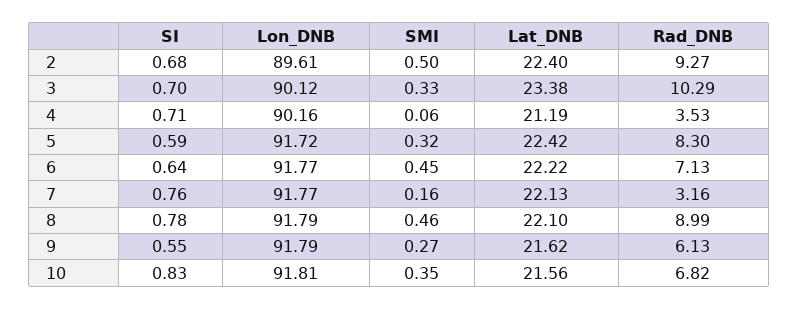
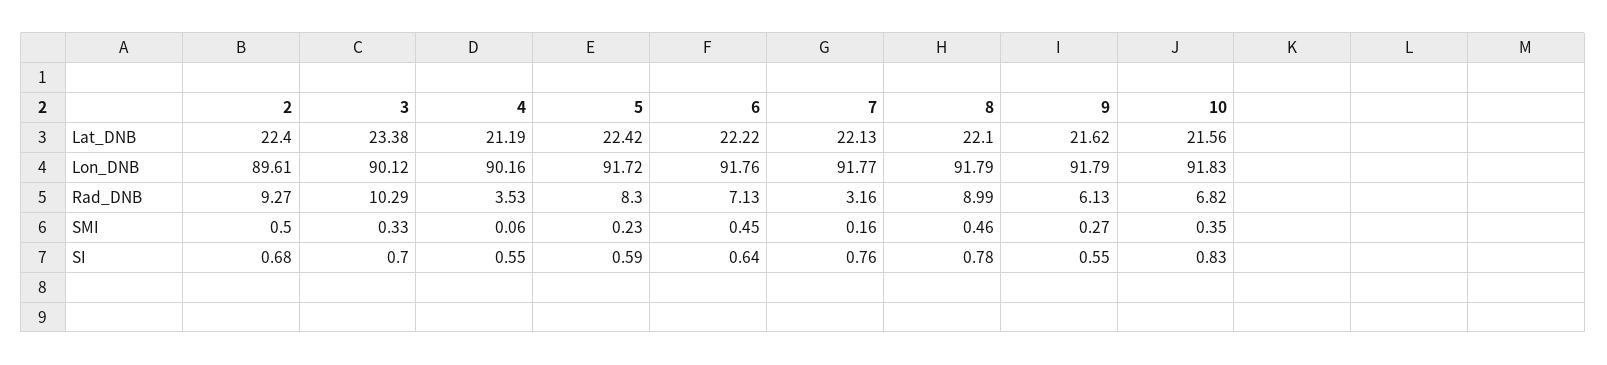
  {
    "SI": {
      "2": 0.68,
      "3": 0.7,
-     "4": 0.71,
+     "4": 0.55,
      "5": 0.59,
      "6": 0.64,
      "7": 0.76,
      "8": 0.78,
      "9": 0.55,
      "10": 0.83
    },
    "Lon_DNB": {
      "2": 89.61,
      "3": 90.12,
      "4": 90.16,
      "5": 91.72,
-     "6": 91.77,
+     "6": 91.76,
      "7": 91.77,
      "8": 91.79,
      "9": 91.79,
-     "10": 91.81
+     "10": 91.83
    },
    "SMI": {
      "2": 0.5,
      "3": 0.33,
      "4": 0.06,
-     "5": 0.32,
+     "5": 0.23,
      "6": 0.45,
      "7": 0.16,
      "8": 0.46,
      "9": 0.27,
      "10": 0.35
    },
    "Lat_DNB": {
      "2": 22.4,
      "3": 23.38,
      "4": 21.19,
      "5": 22.42,
      "6": 22.22,
      "7": 22.13,
      "8": 22.1,
      "9": 21.62,
      "10": 21.56
    },
    "Rad_DNB": {
      "2": 9.27,
      "3": 10.29,
      "4": 3.53,
      "5": 8.3,
      "6": 7.13,
      "7": 3.16,
      "8": 8.99,
      "9": 6.13,
      "10": 6.82
    }
  }

